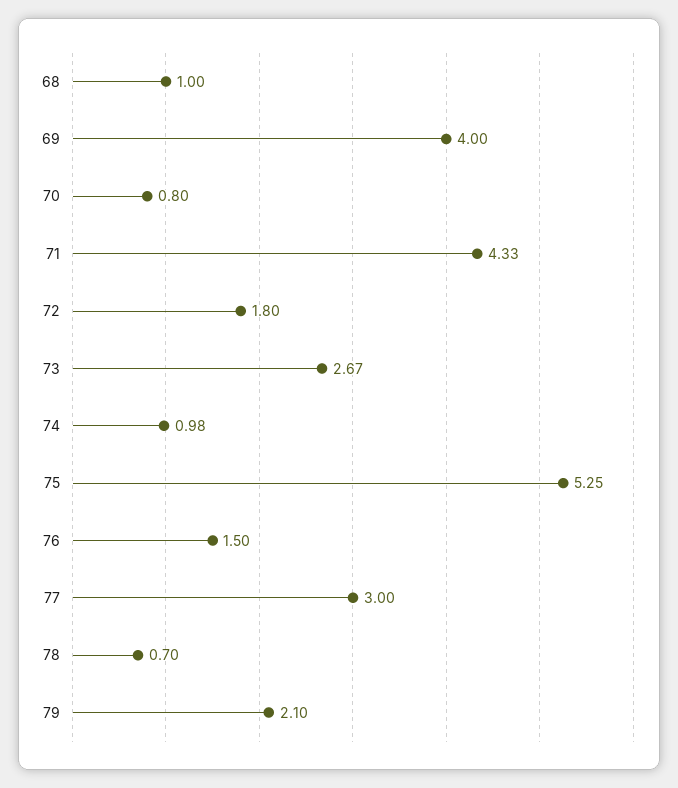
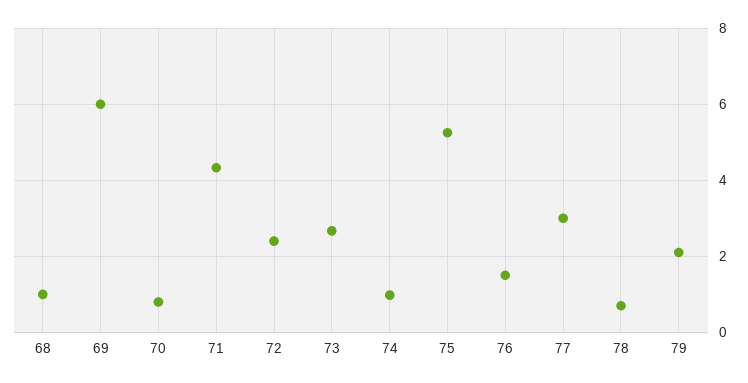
  {
    "68": 1,
-   "69": 4,
+   "69": 6,
    "70": 0.8,
    "71": 4.33,
-   "72": 1.8,
+   "72": 2.4,
    "73": 2.67,
    "74": 0.98,
    "75": 5.25,
    "76": 1.5,
    "77": 3,
    "78": 0.7,
    "79": 2.1
  }

